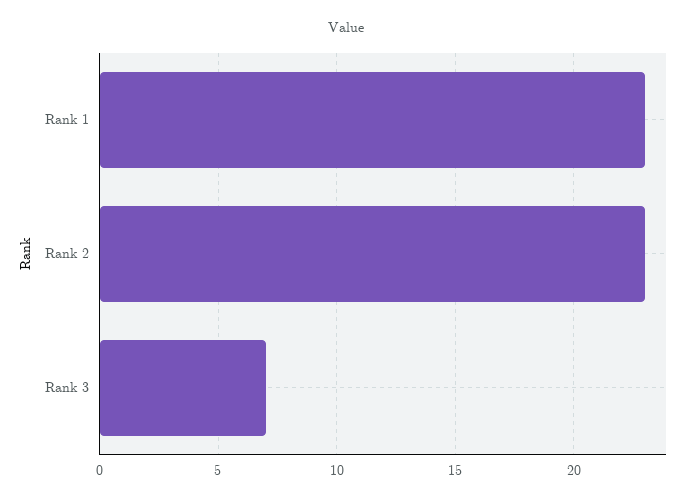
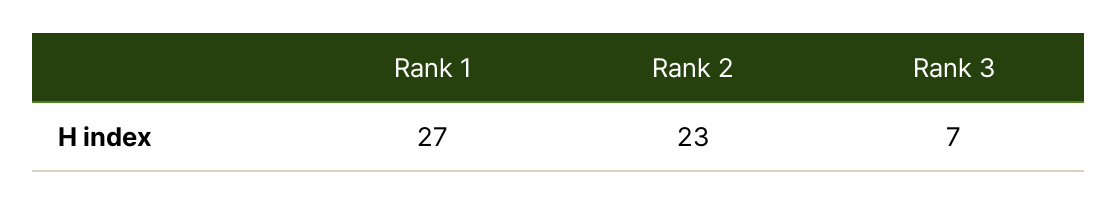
  {
-   "Rank 1": 23,
+   "Rank 1": 27,
    "Rank 2": 23,
    "Rank 3": 7
  }

